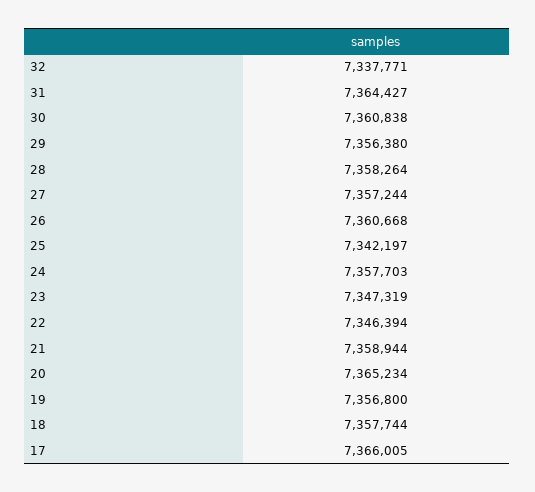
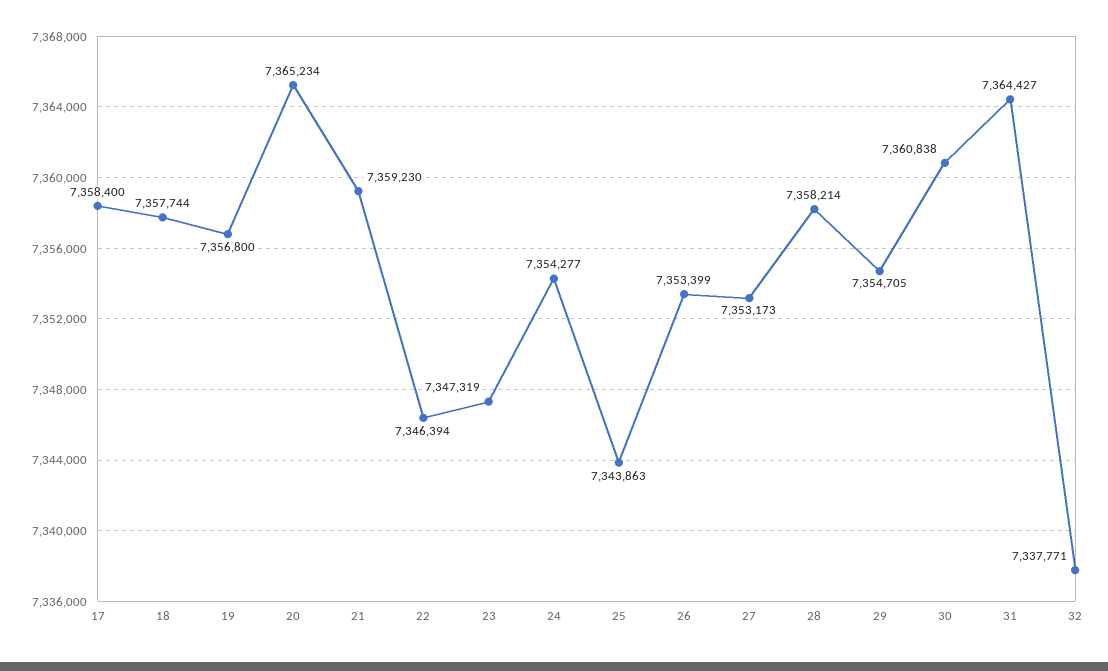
  {
    "32": 7337771,
    "31": 7364427,
    "30": 7360838,
-   "29": 7356380,
+   "29": 7354705,
-   "28": 7358264,
+   "28": 7358214,
-   "27": 7357244,
+   "27": 7353173,
-   "26": 7360668,
+   "26": 7353399,
-   "25": 7342197,
+   "25": 7343863,
-   "24": 7357703,
+   "24": 7354277,
    "23": 7347319,
    "22": 7346394,
-   "21": 7358944,
+   "21": 7359230,
    "20": 7365234,
    "19": 7356800,
    "18": 7357744,
-   "17": 7366005
+   "17": 7358400
  }

